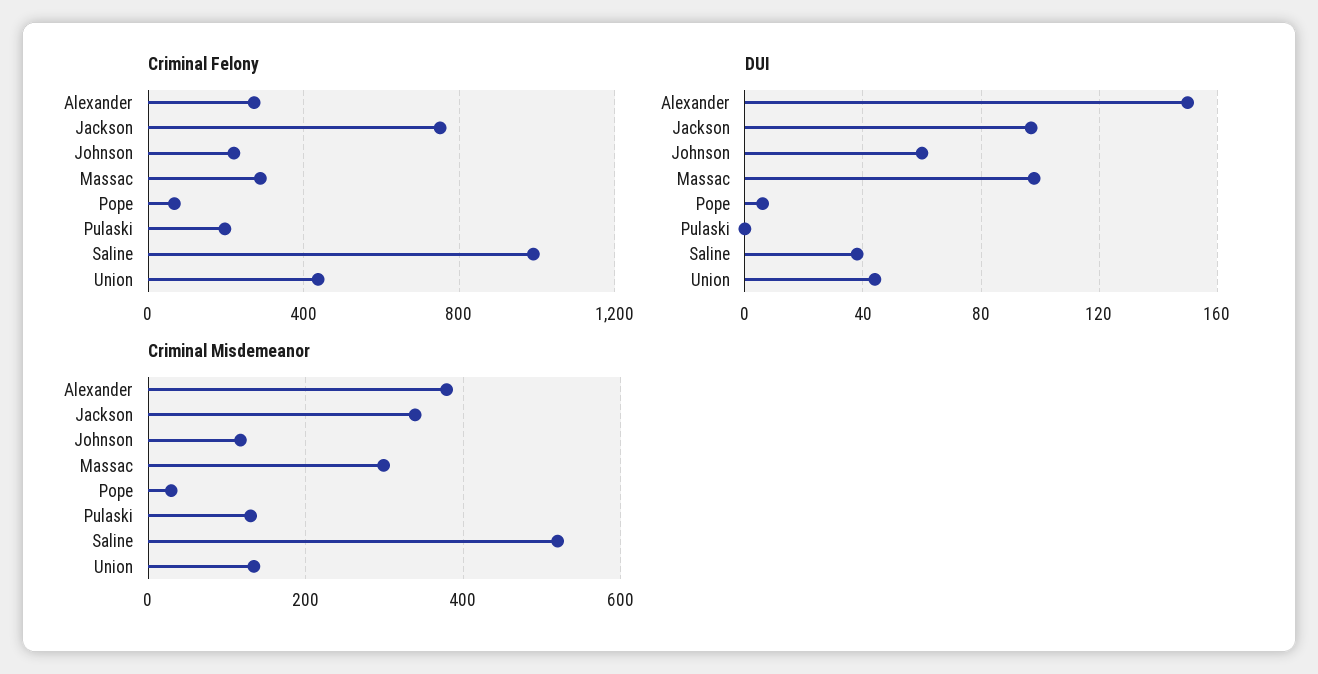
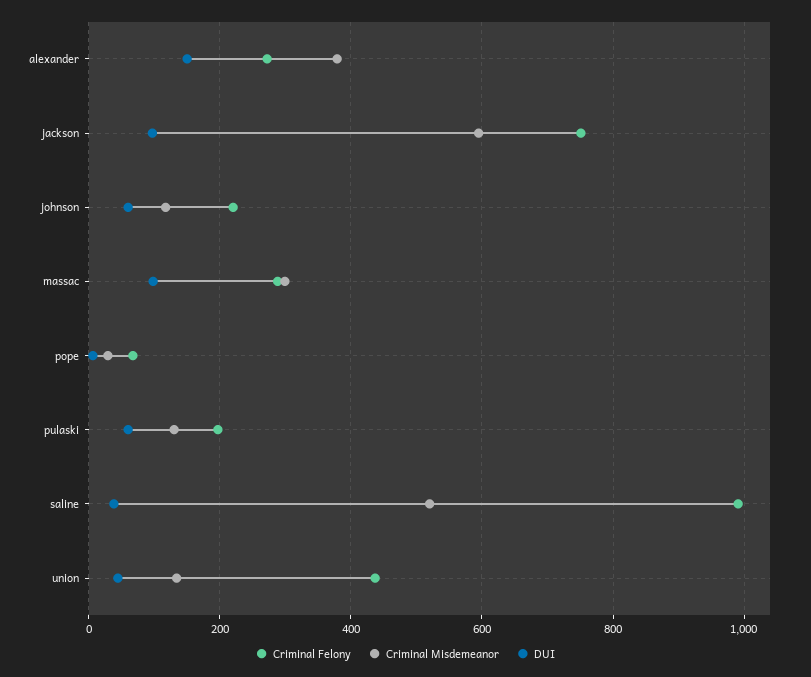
  {
    "Criminal Felony": {
      "Alexander": 280,
      "Jackson": 760,
      "Johnson": 220,
      "Massac": 280,
      "Pope": 60,
      "Pulaski": 200,
      "Saline": 1000,
      "Union": 440
    },
    "DUI": {
      "Alexander": 150,
      "Jackson": 95,
      "Johnson": 60,
      "Massac": 100,
      "Pope": 5,
-     "Pulaski": 0,
+     "Pulaski": 60,
      "Saline": 40,
      "Union": 45
    },
    "Criminal Misdemeanor": {
      "Alexander": 380,
-     "Jackson": 340,
+     "Jackson": 600,
      "Johnson": 120,
      "Massac": 300,
      "Pope": 20,
      "Pulaski": 140,
      "Saline": 520,
      "Union": 140
    }
  }

